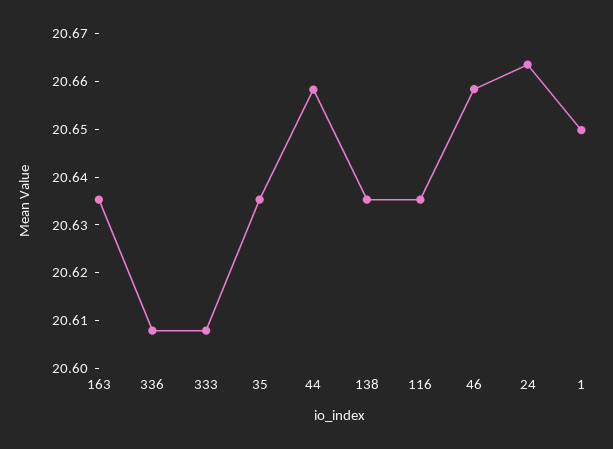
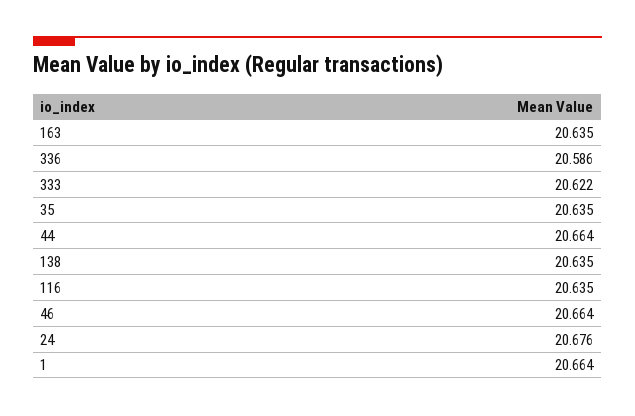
  {
    "163": 20.635,
-   "336": 20.608,
+   "336": 20.586,
-   "333": 20.608,
+   "333": 20.622,
    "35": 20.635,
-   "44": 20.658,
+   "44": 20.664,
    "138": 20.635,
    "116": 20.635,
-   "46": 20.658,
+   "46": 20.664,
-   "24": 20.664,
+   "24": 20.676,
-   "1": 20.65
+   "1": 20.664
  }

